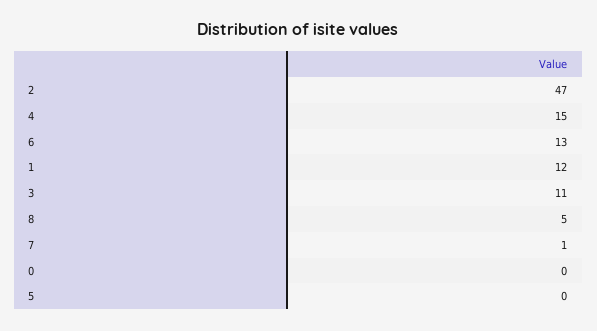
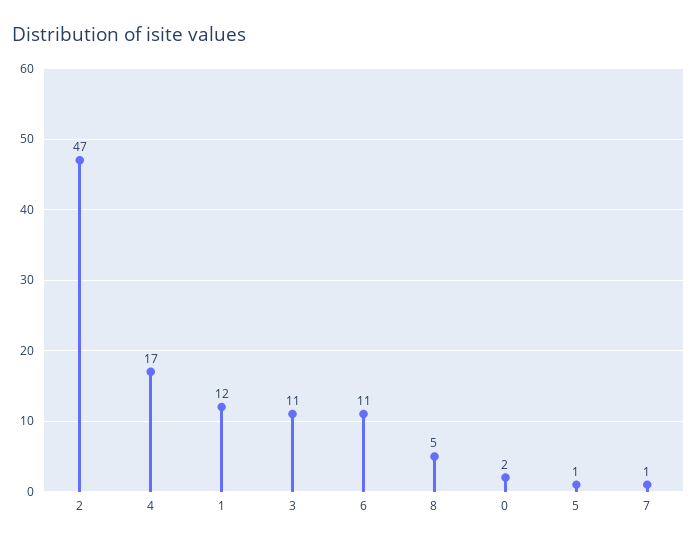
  {
    "2": 47,
-   "4": 15,
+   "4": 17,
-   "6": 13,
+   "6": 11,
    "1": 12,
    "3": 11,
    "8": 5,
    "7": 1,
-   "0": 0,
+   "0": 2,
-   "5": 0
+   "5": 1
  }

